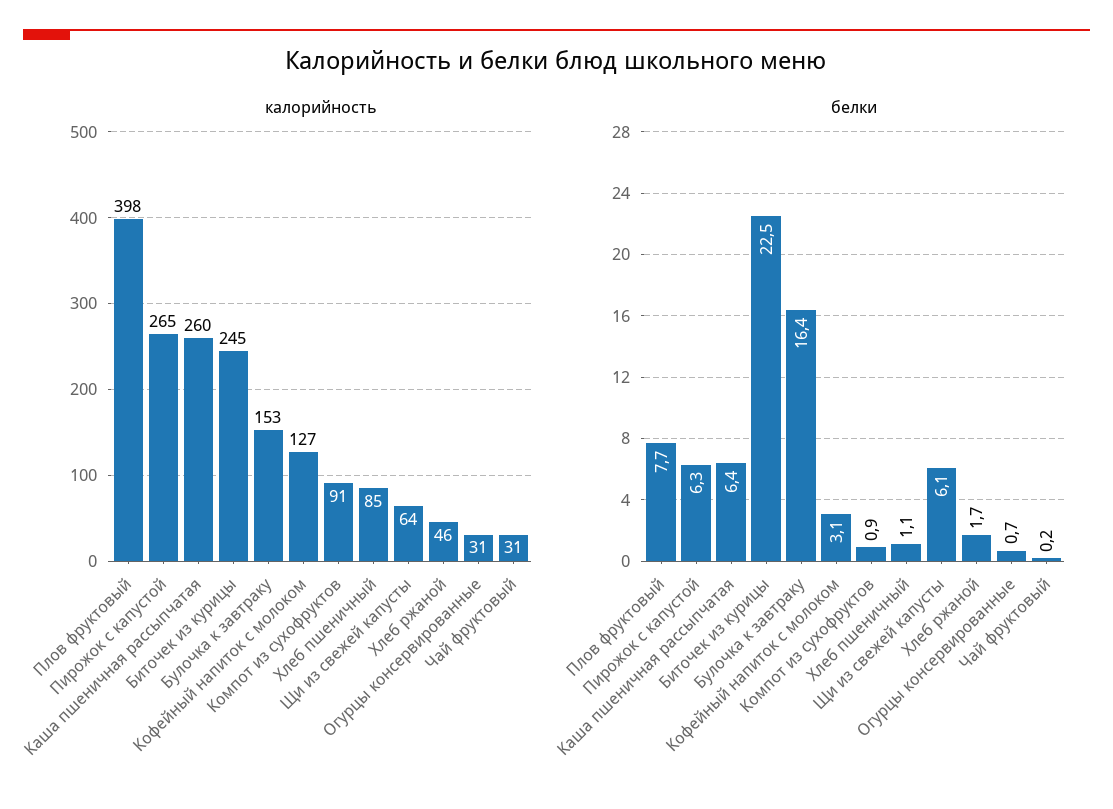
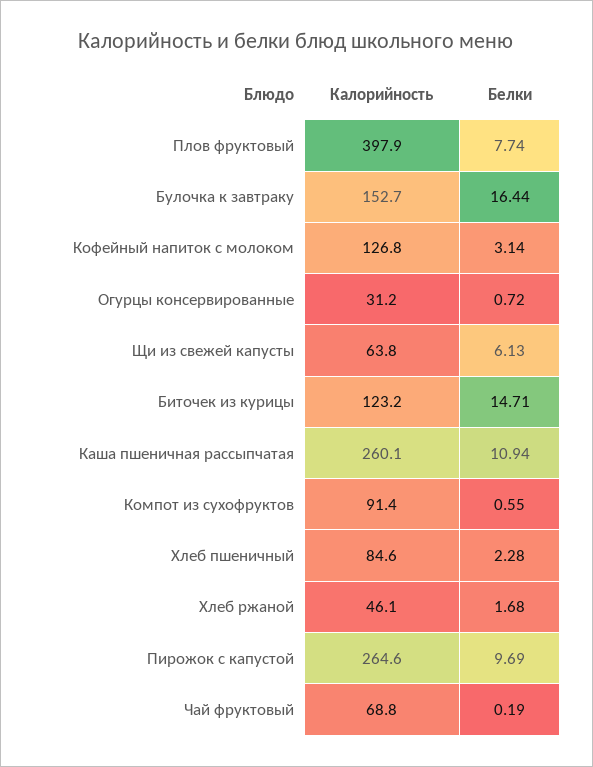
  {
    "калорийность": {
      "Плов фруктовый": 397.9,
      "Пирожок с капустой": 264.6,
      "Каша пшеничная рассыпчатая": 260.1,
-     "Биточек из курицы": 245,
+     "Биточек из курицы": 123.2,
      "Булочка к завтраку": 152.7,
      "Кофейный напиток с молоком": 126.8,
      "Компот из сухофруктов": 91.4,
      "Хлеб пшеничный": 84.6,
      "Щи из свежей капусты": 63.8,
      "Хлеб ржаной": 46.1,
      "Огурцы консервированные": 31.2,
-     "Чай фруктовый": 31
+     "Чай фруктовый": 68.8
    },
    "белки": {
      "Плов фруктовый": 7.74,
-     "Пирожок с капустой": 6.3,
+     "Пирожок с капустой": 9.69,
-     "Каша пшеничная рассыпчатая": 6.4,
+     "Каша пшеничная рассыпчатая": 10.94,
-     "Биточек из курицы": 22.5,
+     "Биточек из курицы": 14.71,
      "Булочка к завтраку": 16.44,
      "Кофейный напиток с молоком": 3.14,
-     "Компот из сухофруктов": 0.9,
+     "Компот из сухофруктов": 0.55,
-     "Хлеб пшеничный": 1.1,
+     "Хлеб пшеничный": 2.28,
      "Щи из свежей капусты": 6.13,
      "Хлеб ржаной": 1.68,
      "Огурцы консервированные": 0.72,
      "Чай фруктовый": 0.19
    }
  }

